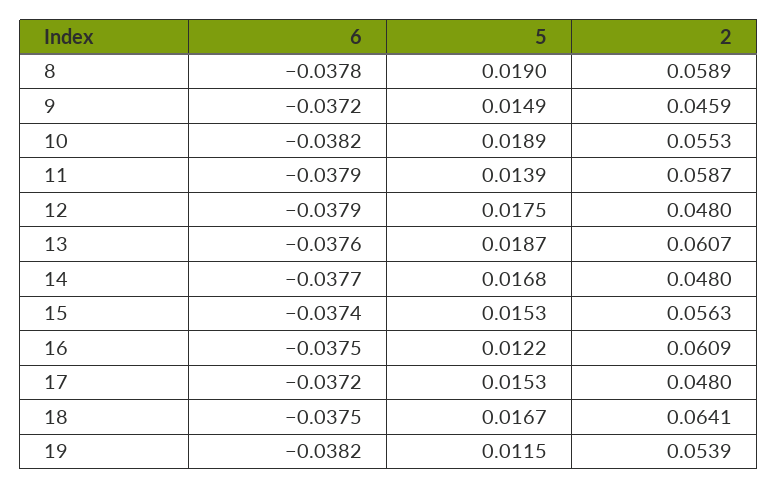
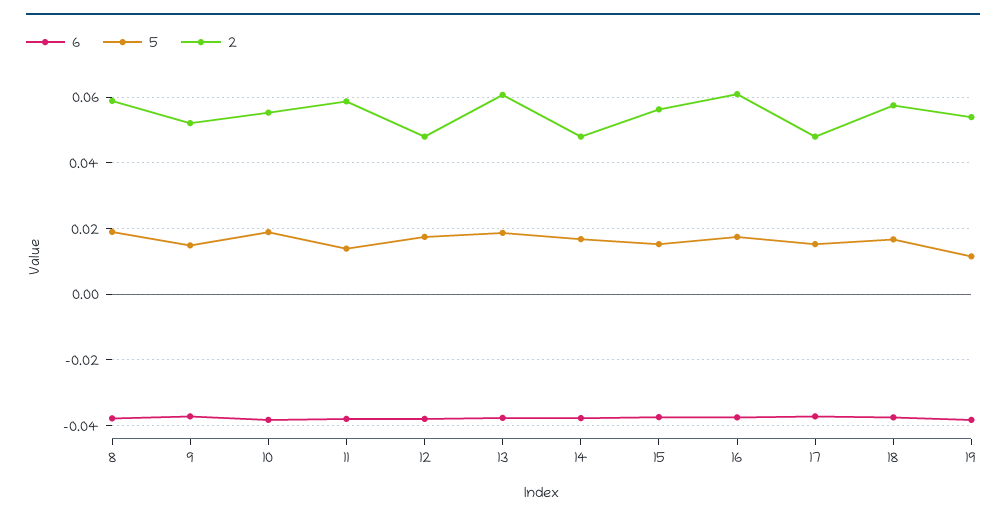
  {
    "6": {
      "8": -0.0378,
      "9": -0.0372,
      "10": -0.0382,
      "11": -0.0379,
      "12": -0.0379,
      "13": -0.0376,
      "14": -0.0377,
      "15": -0.0374,
      "16": -0.0375,
      "17": -0.0372,
      "18": -0.0375,
      "19": -0.0382
    },
    "5": {
      "8": 0.019,
      "9": 0.0149,
      "10": 0.0189,
      "11": 0.0139,
      "12": 0.0175,
      "13": 0.0187,
      "14": 0.0168,
      "15": 0.0153,
-     "16": 0.0122,
+     "16": 0.018,
      "17": 0.0153,
      "18": 0.0167,
      "19": 0.0115
    },
    "2": {
      "8": 0.0589,
-     "9": 0.0459,
+     "9": 0.052,
      "10": 0.0553,
      "11": 0.0587,
      "12": 0.048,
      "13": 0.0607,
      "14": 0.048,
      "15": 0.0563,
      "16": 0.0609,
      "17": 0.048,
-     "18": 0.0641,
+     "18": 0.058,
      "19": 0.0539
    }
  }

